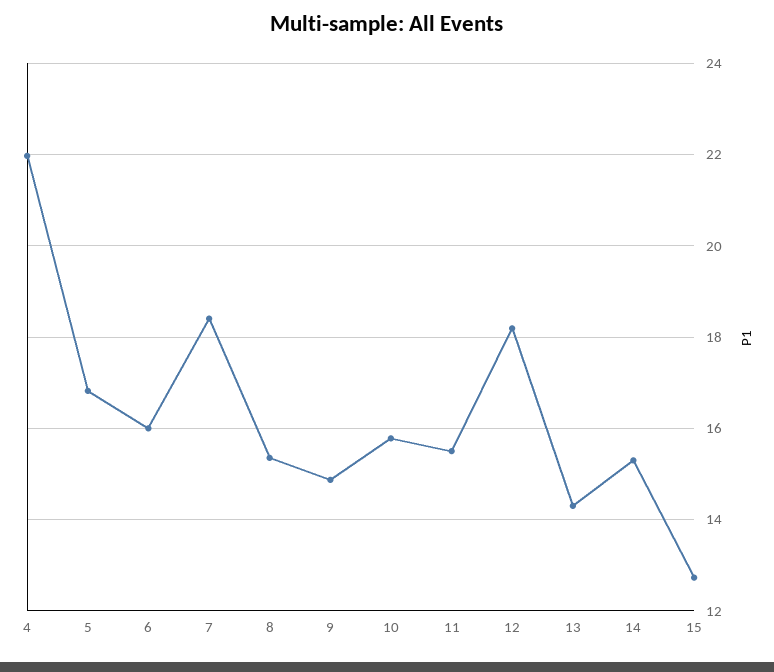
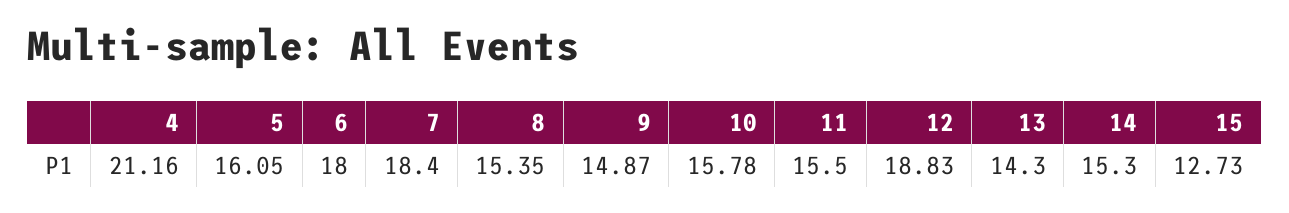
  {
-   "4": 22,
+   "4": 21.16,
-   "5": 16.8,
+   "5": 16.05,
-   "6": 16,
+   "6": 18,
    "7": 18.4,
    "8": 15.35,
    "9": 14.87,
    "10": 15.78,
    "11": 15.5,
-   "12": 18.2,
+   "12": 18.83,
    "13": 14.3,
    "14": 15.3,
    "15": 12.73
  }

